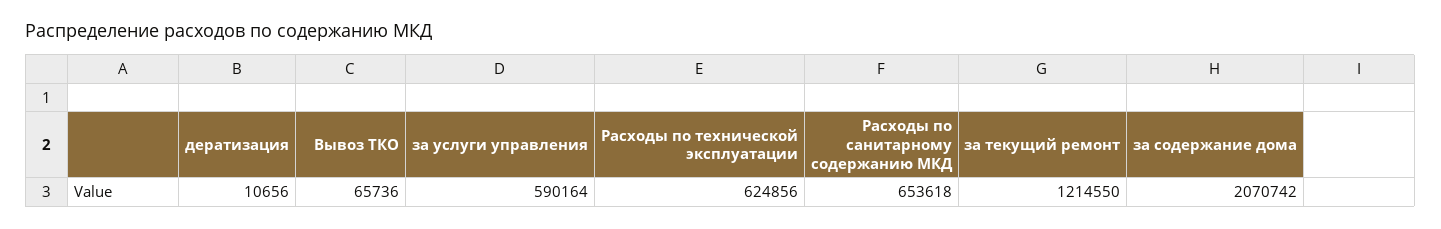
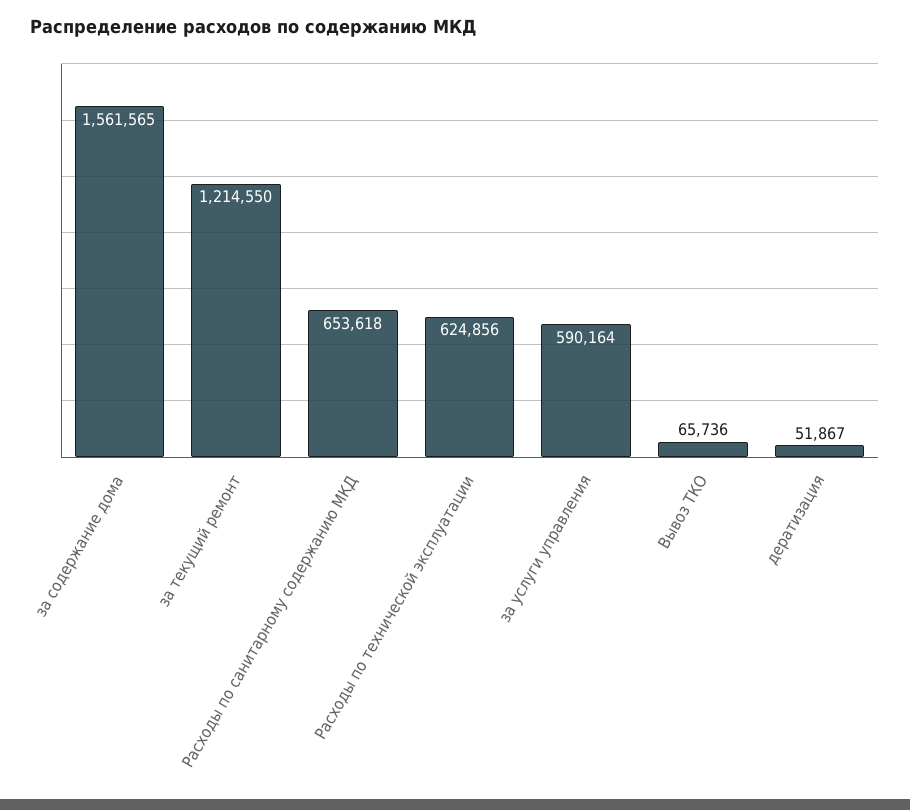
  {
-   "дератизация": 10656,
+   "дератизация": 51867,
    "Вывоз ТКО": 65736,
    "за услуги управления": 590164,
    "Расходы по технической эксплуатации": 624856,
    "Расходы по санитарному содержанию МКД": 653618,
    "за текущий ремонт": 1214550,
-   "за содержание дома": 2070742
+   "за содержание дома": 1561565
  }

